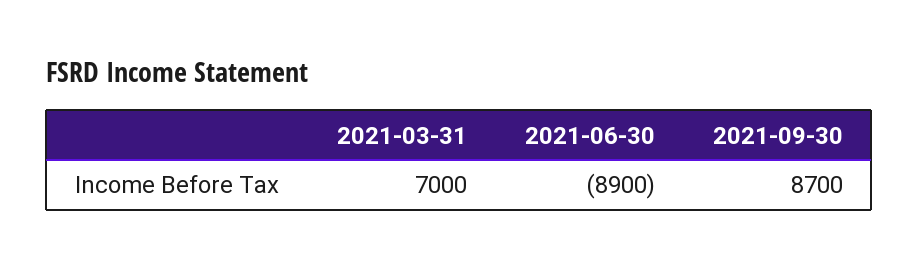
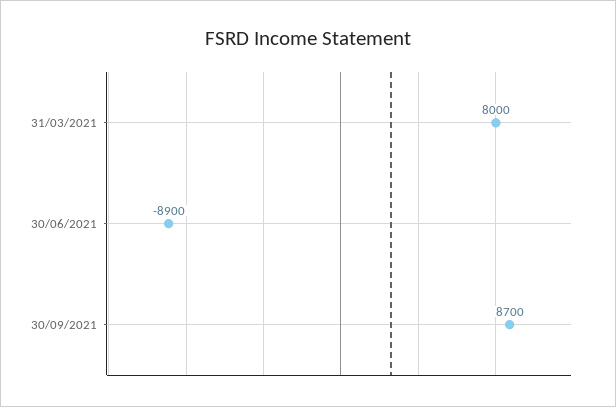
  {
-   "2021-03-31": 7000,
+   "2021-03-31": 8000,
    "2021-06-30": -8900,
    "2021-09-30": 8700
  }

